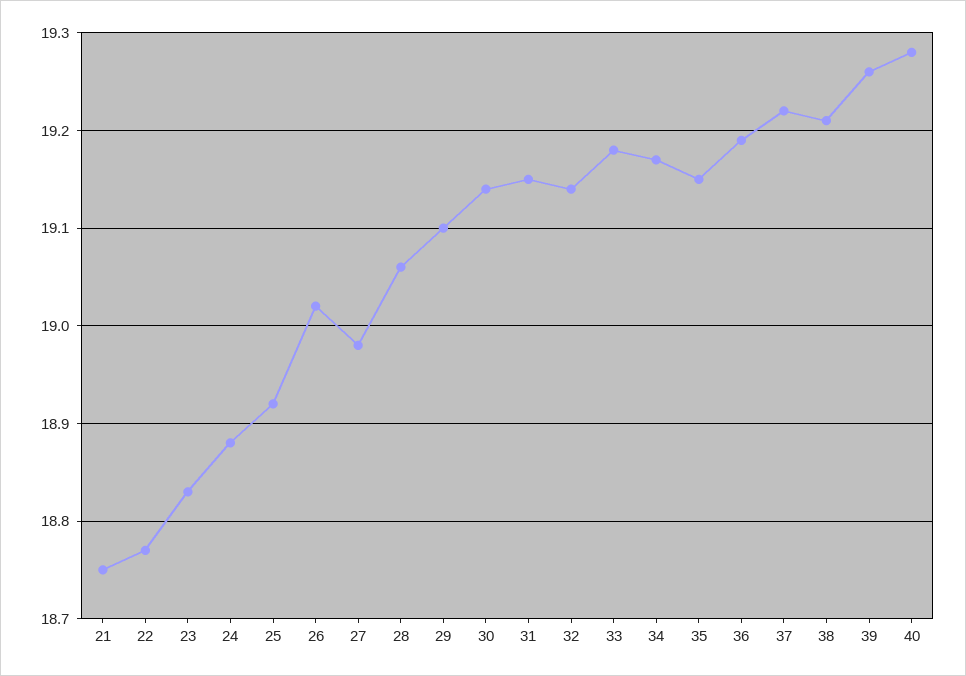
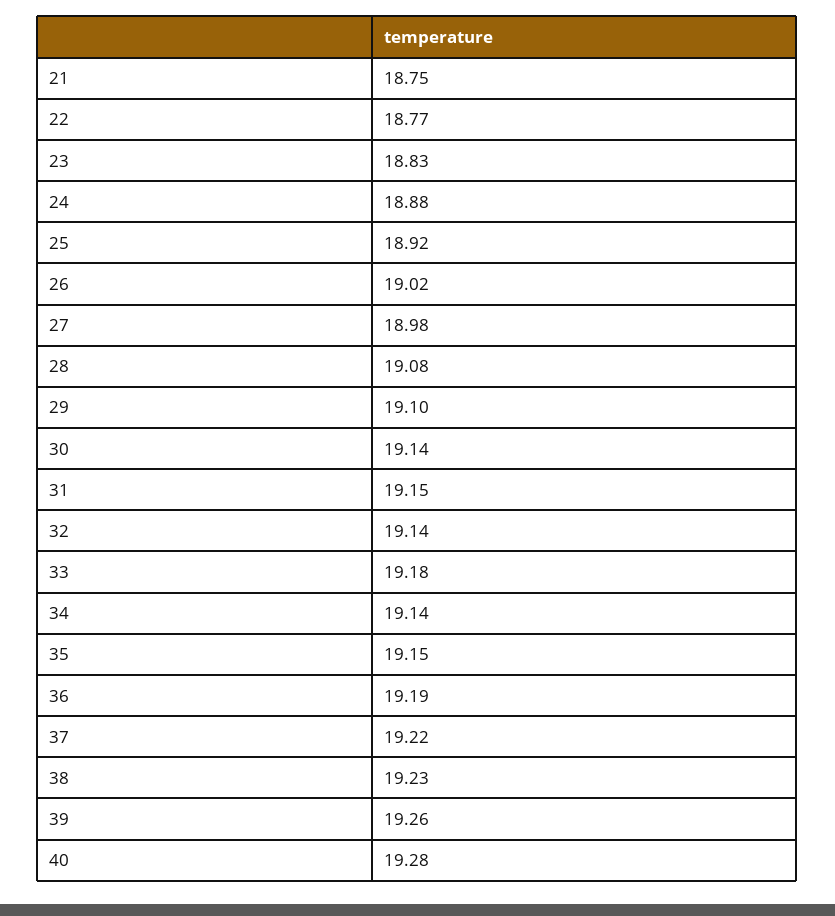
  {
    "21": 18.75,
    "22": 18.77,
    "23": 18.83,
    "24": 18.88,
    "25": 18.92,
    "26": 19.02,
    "27": 18.98,
-   "28": 19.06,
+   "28": 19.08,
    "29": 19.1,
    "30": 19.14,
    "31": 19.15,
    "32": 19.14,
    "33": 19.18,
-   "34": 19.17,
+   "34": 19.14,
    "35": 19.15,
    "36": 19.19,
    "37": 19.22,
-   "38": 19.21,
+   "38": 19.23,
    "39": 19.26,
    "40": 19.28
  }

